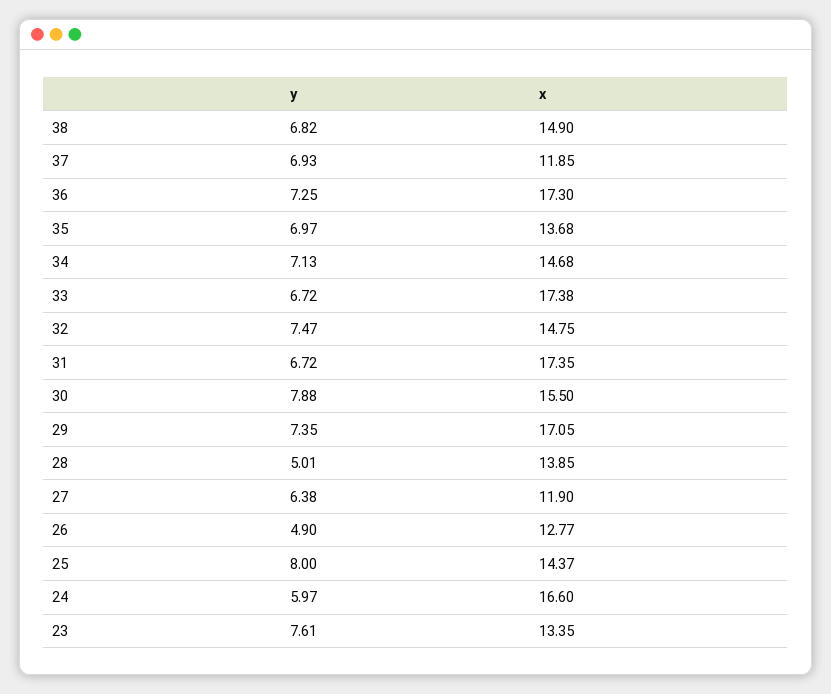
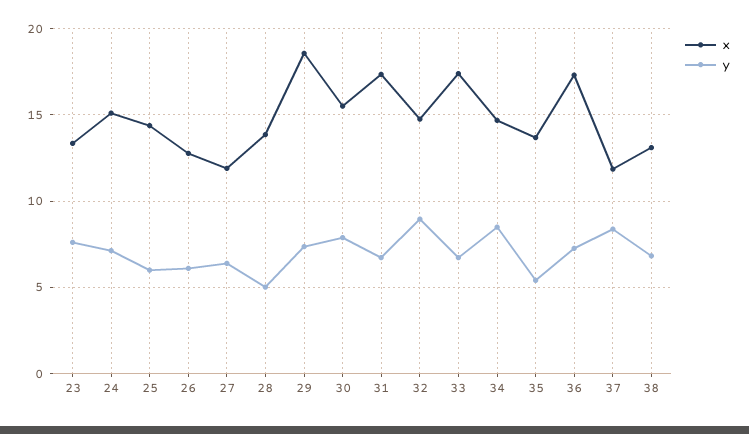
  {
    "y": {
      "38": 6.82,
-     "37": 6.93,
+     "37": 8.5,
      "36": 7.25,
-     "35": 6.97,
+     "35": 5.5,
-     "34": 7.13,
+     "34": 8.5,
      "33": 6.72,
-     "32": 7.47,
+     "32": 9,
      "31": 6.72,
      "30": 7.88,
      "29": 7.35,
      "28": 5.01,
      "27": 6.38,
-     "26": 4.9,
+     "26": 6,
-     "25": 8,
+     "25": 6,
-     "24": 5.97,
+     "24": 7,
      "23": 7.61
    },
    "x": {
-     "38": 14.9,
+     "38": 13,
      "37": 11.85,
      "36": 17.3,
      "35": 13.68,
      "34": 14.68,
      "33": 17.38,
      "32": 14.75,
      "31": 17.35,
      "30": 15.5,
-     "29": 17.05,
+     "29": 18.5,
      "28": 13.85,
      "27": 11.9,
      "26": 12.77,
      "25": 14.37,
-     "24": 16.6,
+     "24": 15,
      "23": 13.35
    }
  }

